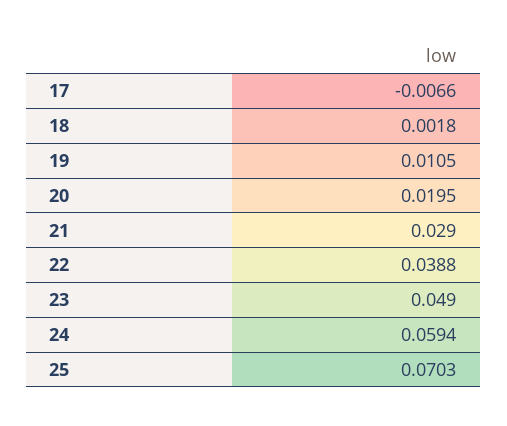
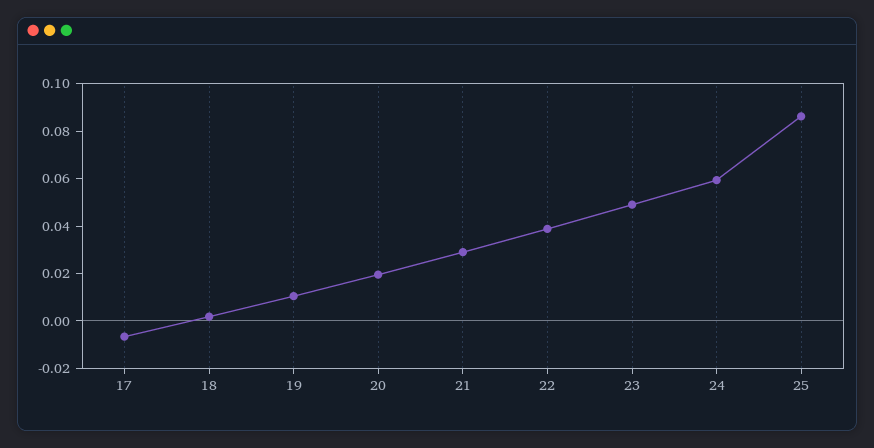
  {
    "17": -0.0066,
    "18": 0.0018,
    "19": 0.0105,
    "20": 0.0195,
    "21": 0.029,
    "22": 0.0388,
    "23": 0.049,
    "24": 0.0594,
-   "25": 0.0703
+   "25": 0.085
  }

